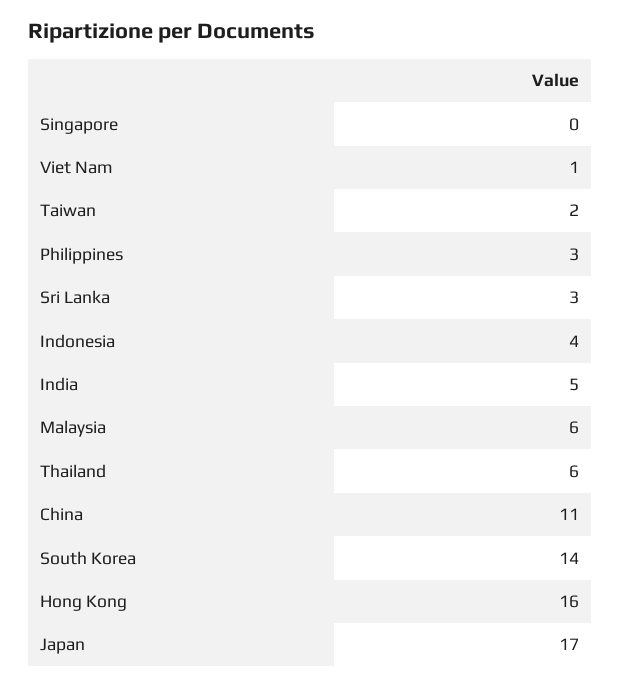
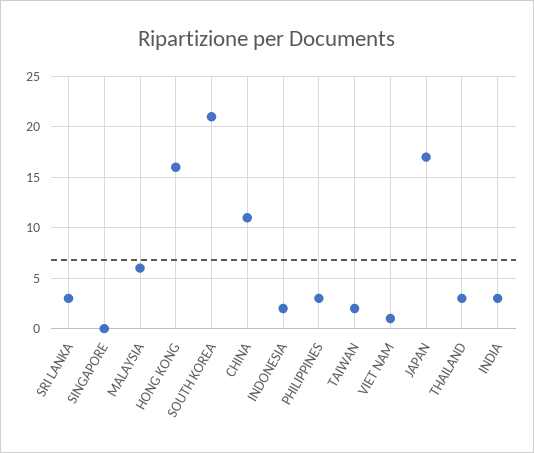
  {
    "Singapore": 0,
    "Viet Nam": 1,
    "Taiwan": 2,
    "Philippines": 3,
    "Sri Lanka": 3,
-   "Indonesia": 4,
+   "Indonesia": 2,
-   "India": 5,
+   "India": 3,
    "Malaysia": 6,
-   "Thailand": 6,
+   "Thailand": 3,
    "China": 11,
-   "South Korea": 14,
+   "South Korea": 21,
    "Hong Kong": 16,
    "Japan": 17
  }

